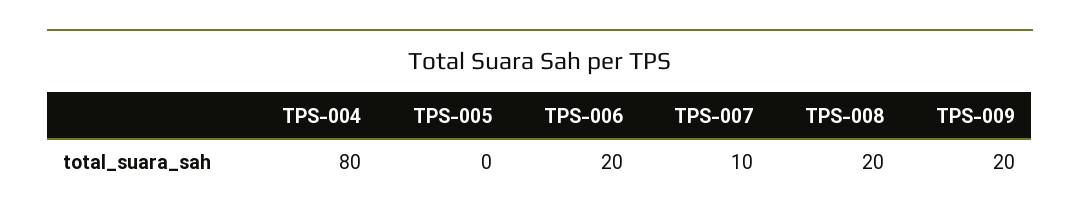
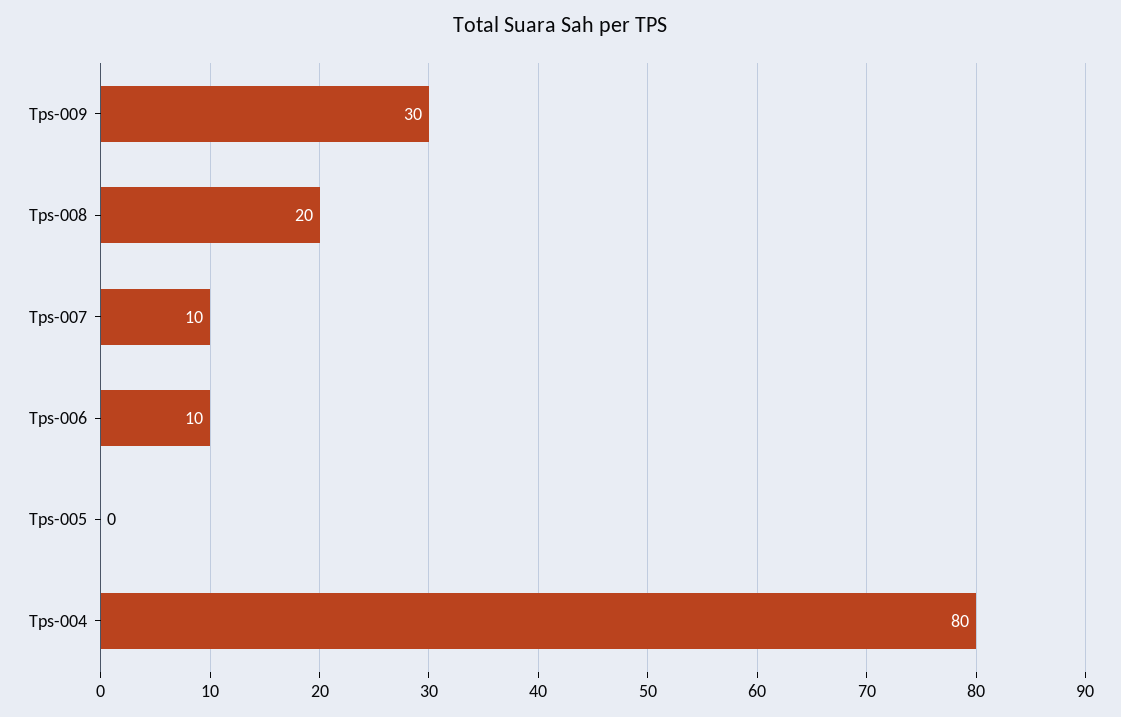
  {
    "TPS-004": 80,
    "TPS-005": 0,
-   "TPS-006": 20,
+   "TPS-006": 10,
    "TPS-007": 10,
    "TPS-008": 20,
-   "TPS-009": 20
+   "TPS-009": 30
  }

